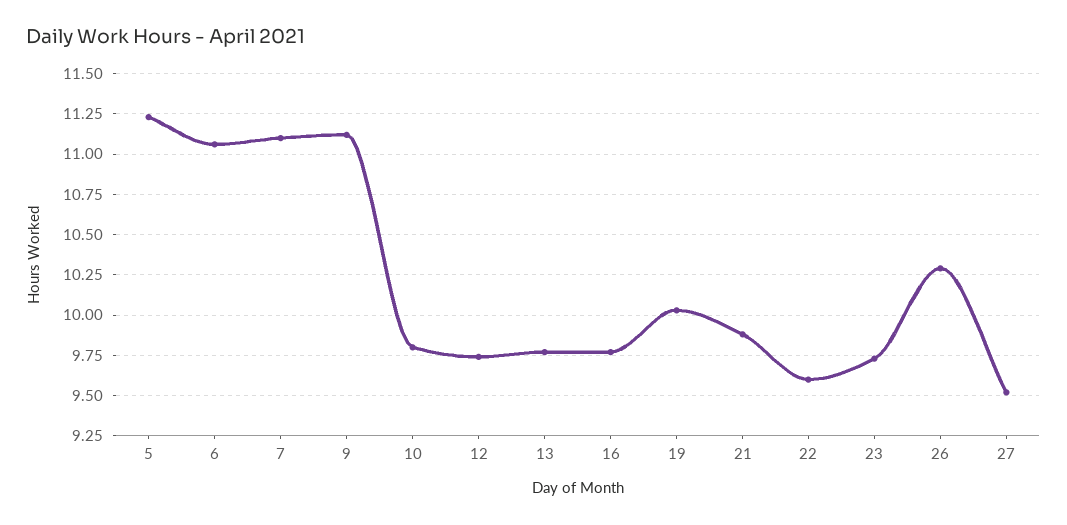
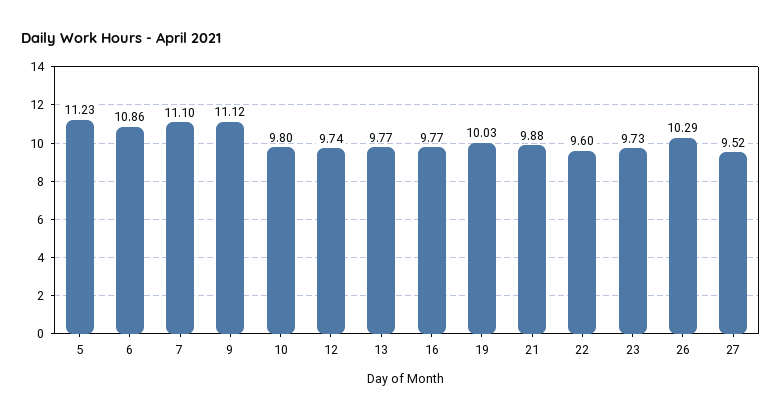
  {
    "5": 11.23,
-   "6": 11.05,
+   "6": 10.86,
    "7": 11.1,
    "9": 11.12,
    "10": 9.8,
    "12": 9.74,
    "13": 9.77,
    "16": 9.77,
    "19": 10.03,
    "21": 9.88,
    "22": 9.6,
    "23": 9.73,
    "26": 10.29,
    "27": 9.52
  }

